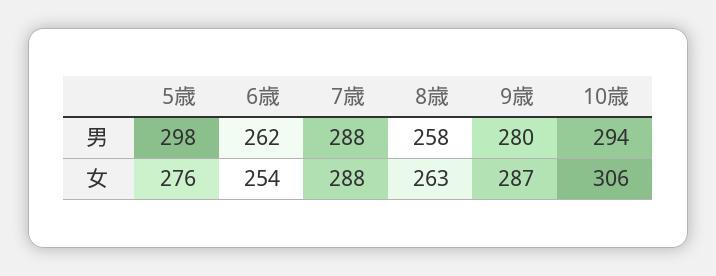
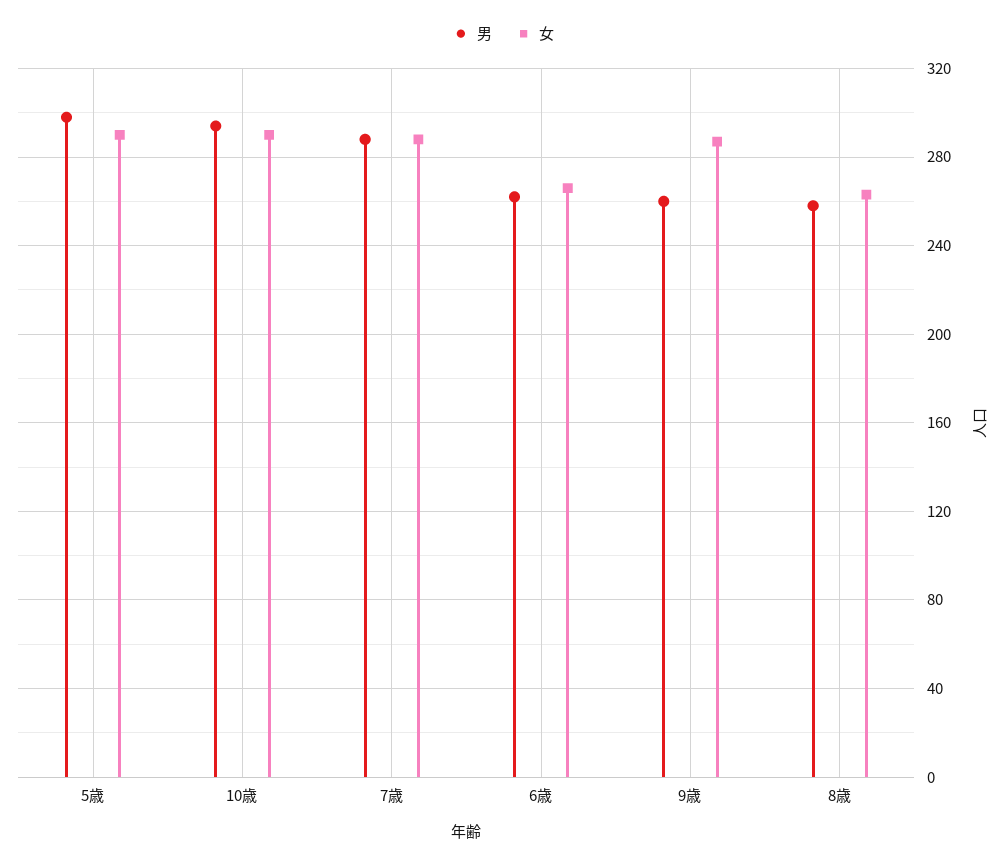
  {
    "男": {
      "5歳": 298,
      "6歳": 262,
      "7歳": 288,
      "8歳": 258,
-     "9歳": 280,
+     "9歳": 260,
      "10歳": 294
    },
    "女": {
-     "5歳": 276,
+     "5歳": 290,
-     "6歳": 254,
+     "6歳": 265,
      "7歳": 288,
      "8歳": 263,
      "9歳": 287,
-     "10歳": 306
+     "10歳": 290
    }
  }

